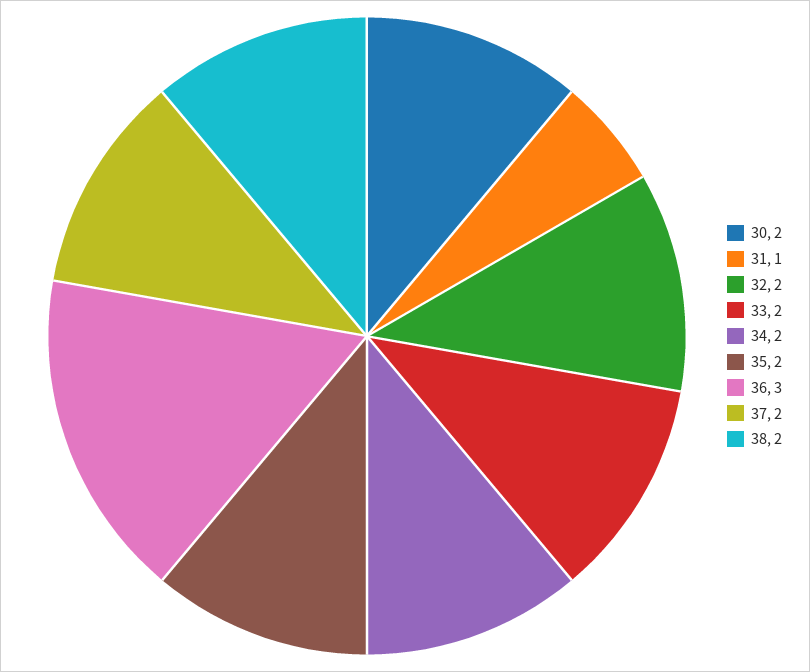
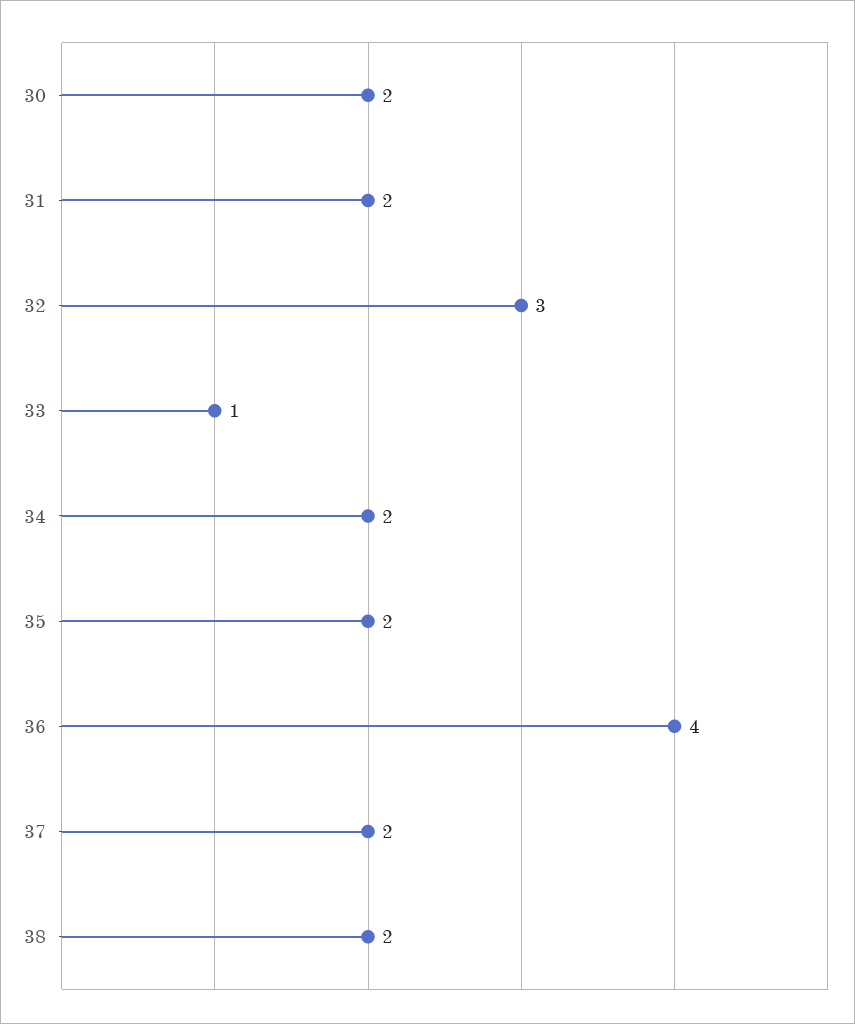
  {
    "30": 2,
-   "31": 1,
+   "31": 2,
-   "32": 2,
+   "32": 3,
-   "33": 2,
+   "33": 1,
    "34": 2,
    "35": 2,
-   "36": 3,
+   "36": 4,
    "37": 2,
    "38": 2
  }

